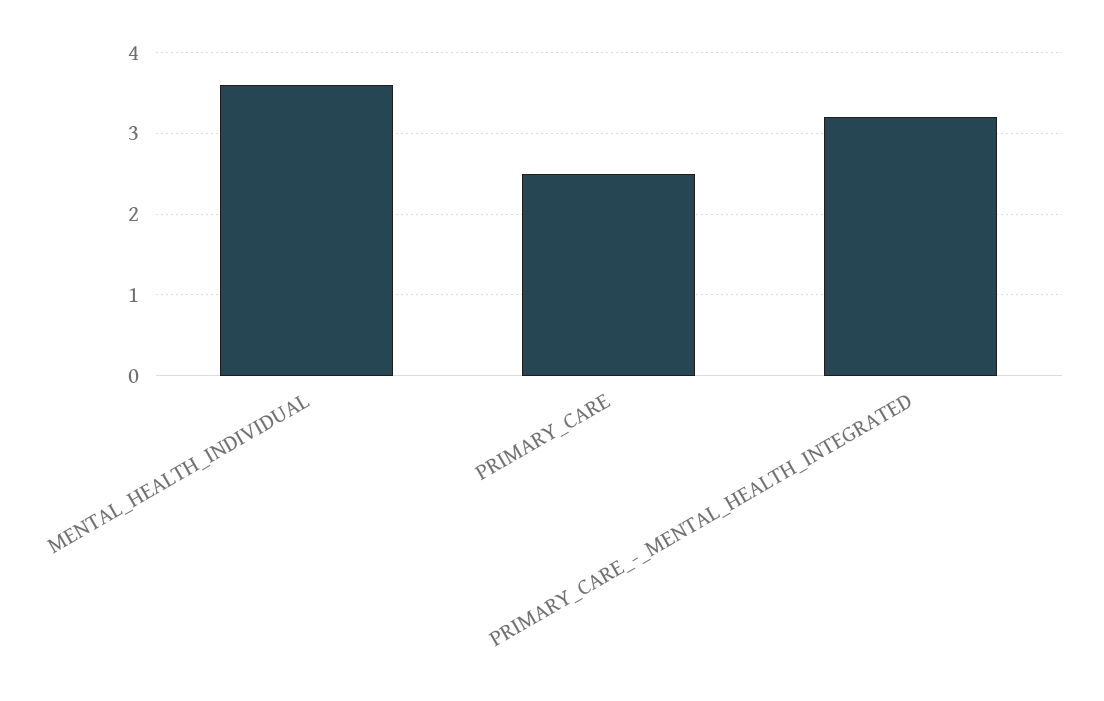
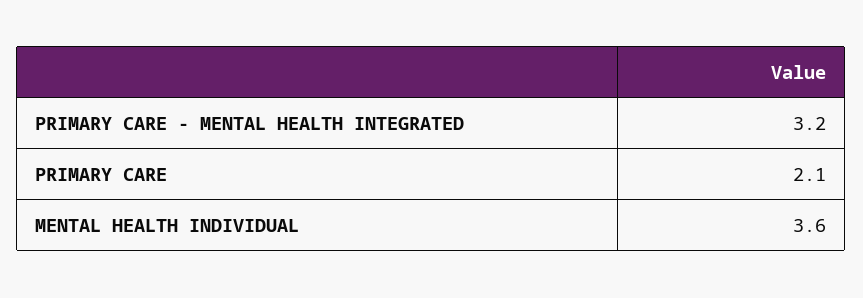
  {
    "MENTAL_HEALTH_INDIVIDUAL": 3.6,
-   "PRIMARY_CARE": 2.5,
+   "PRIMARY_CARE": 2.1,
    "PRIMARY_CARE_-_MENTAL_HEALTH_INTEGRATED": 3.2
  }

